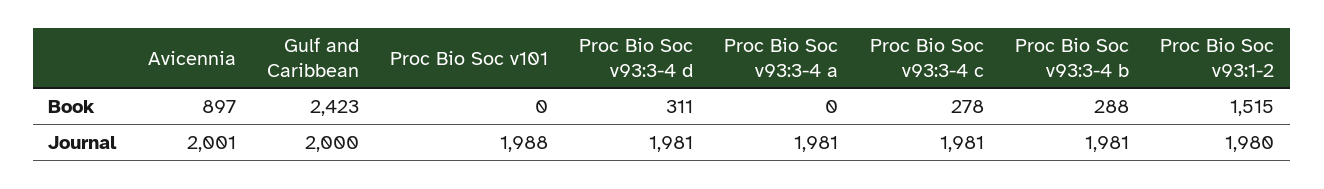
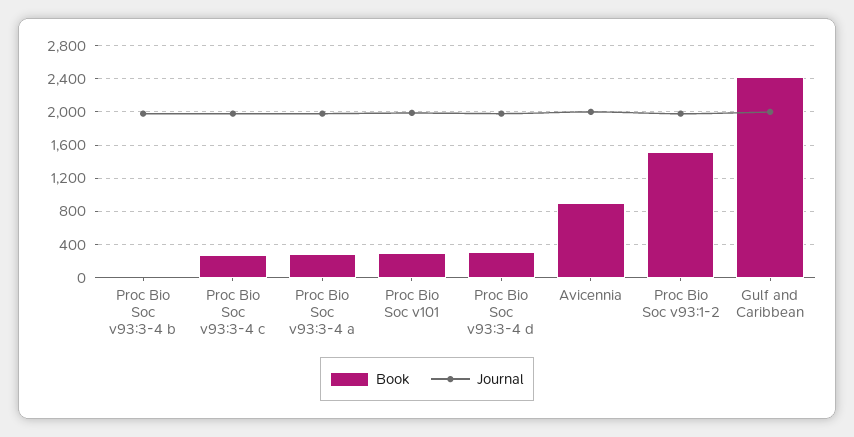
  {
    "Book": {
      "Avicennia": 897,
      "Gulf and Caribbean": 2423,
-     "Proc Bio Soc v101": 0,
+     "Proc Bio Soc v101": 300,
      "Proc Bio Soc v93:3-4 d": 311,
-     "Proc Bio Soc v93:3-4 a": 0,
+     "Proc Bio Soc v93:3-4 a": 300,
      "Proc Bio Soc v93:3-4 c": 278,
-     "Proc Bio Soc v93:3-4 b": 288,
+     "Proc Bio Soc v93:3-4 b": 0,
      "Proc Bio Soc v93:1-2": 1515
    },
    "Journal": {
      "Avicennia": 2001,
      "Gulf and Caribbean": 2000,
      "Proc Bio Soc v101": 1988,
      "Proc Bio Soc v93:3-4 d": 1981,
      "Proc Bio Soc v93:3-4 a": 1981,
      "Proc Bio Soc v93:3-4 c": 1981,
      "Proc Bio Soc v93:3-4 b": 1981,
      "Proc Bio Soc v93:1-2": 1980
    }
  }

